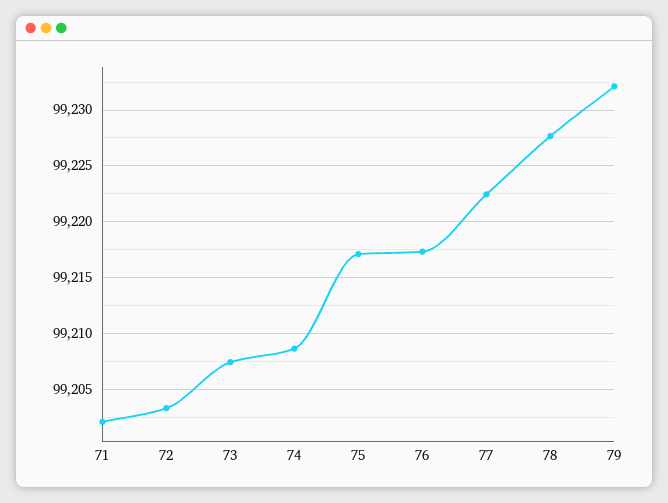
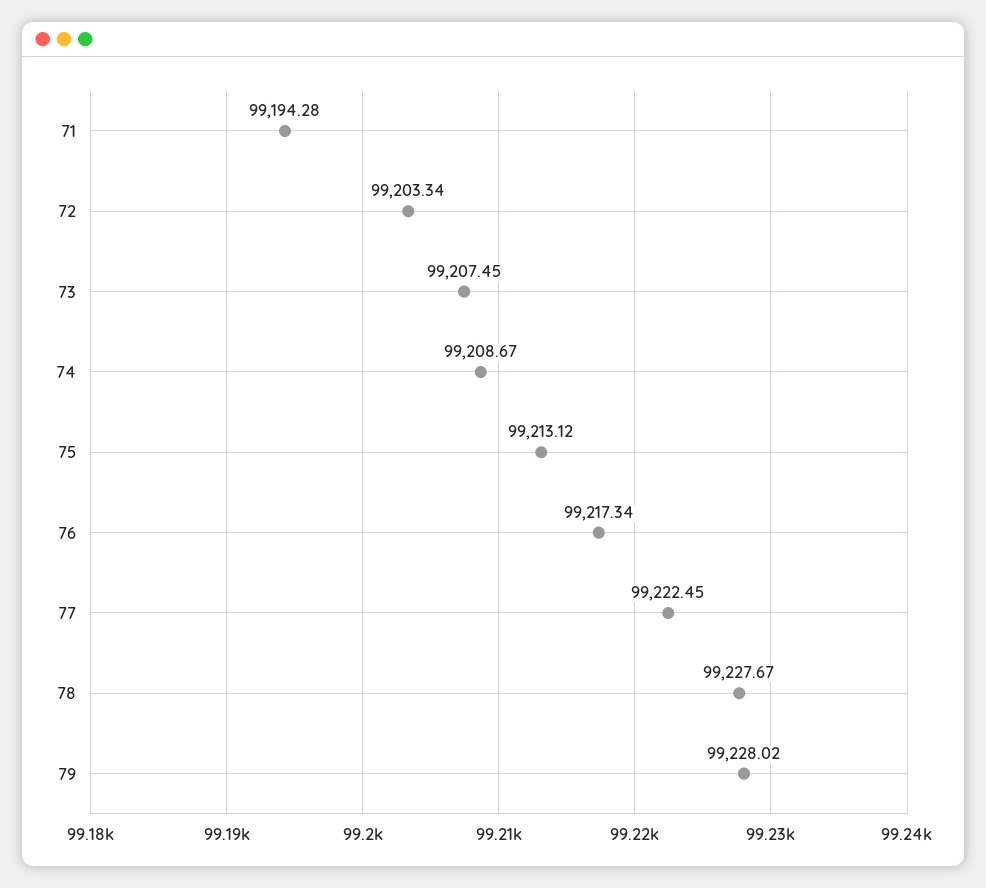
  {
-   "71": 99202,
+   "71": 99194.28,
    "72": 99203.34,
    "73": 99207.45,
    "74": 99208.67,
-   "75": 99217,
+   "75": 99213.12,
    "76": 99217.34,
    "77": 99222.45,
    "78": 99227.67,
-   "79": 99232
+   "79": 99228.02
  }

